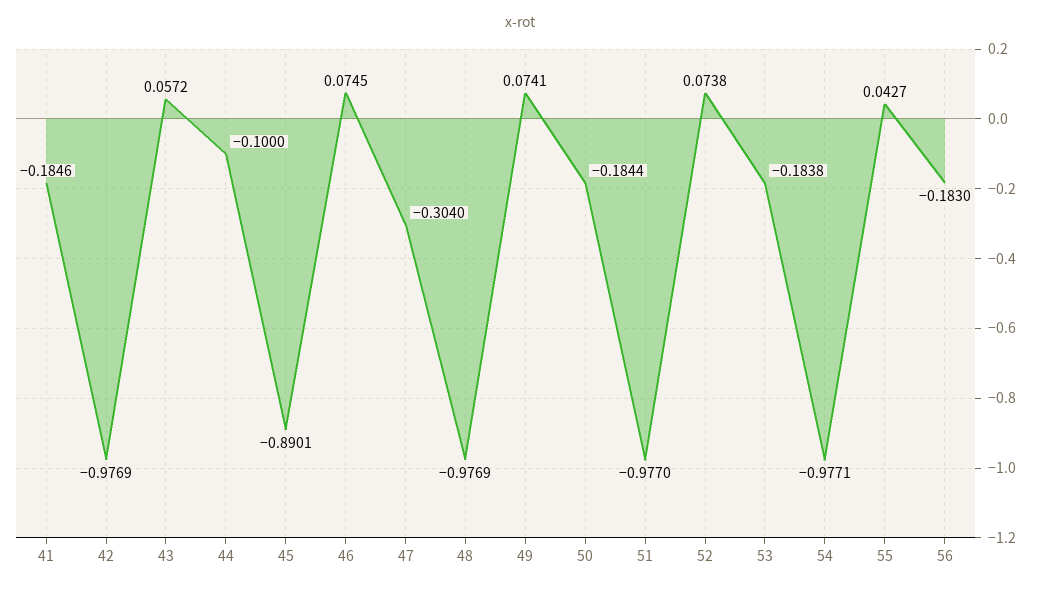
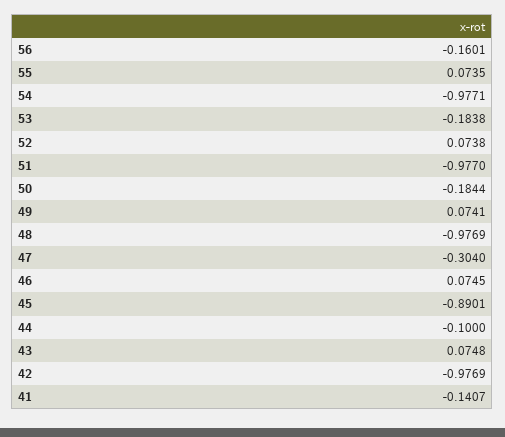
  {
-   "41": -0.1846,
+   "41": -0.1407,
    "42": -0.9769,
-   "43": 0.0572,
+   "43": 0.0748,
    "44": -0.1,
    "45": -0.8901,
    "46": 0.0745,
    "47": -0.304,
    "48": -0.9769,
    "49": 0.0741,
    "50": -0.1844,
    "51": -0.977,
    "52": 0.0738,
    "53": -0.1838,
    "54": -0.9771,
-   "55": 0.0427,
+   "55": 0.0735,
-   "56": -0.183
+   "56": -0.1601
  }

